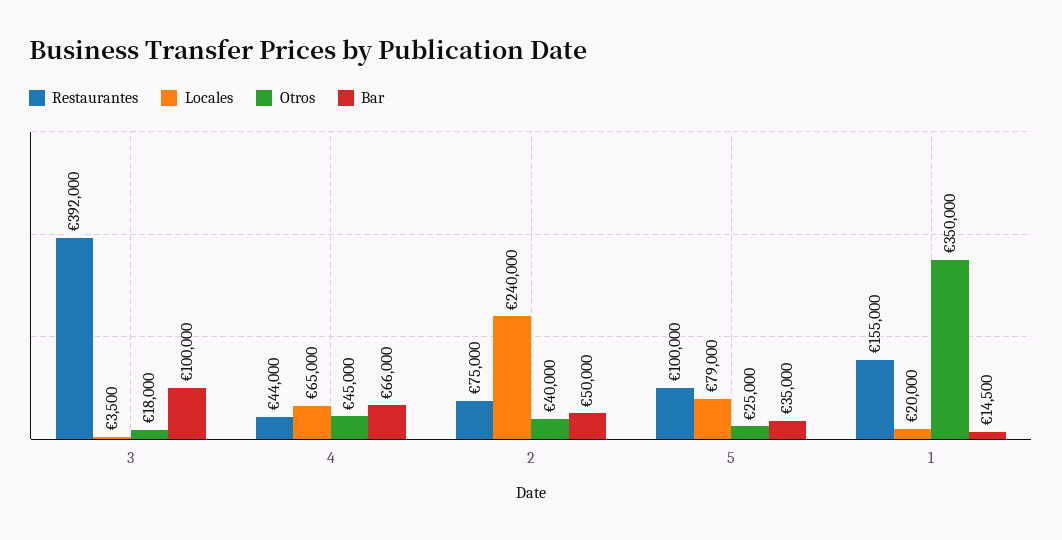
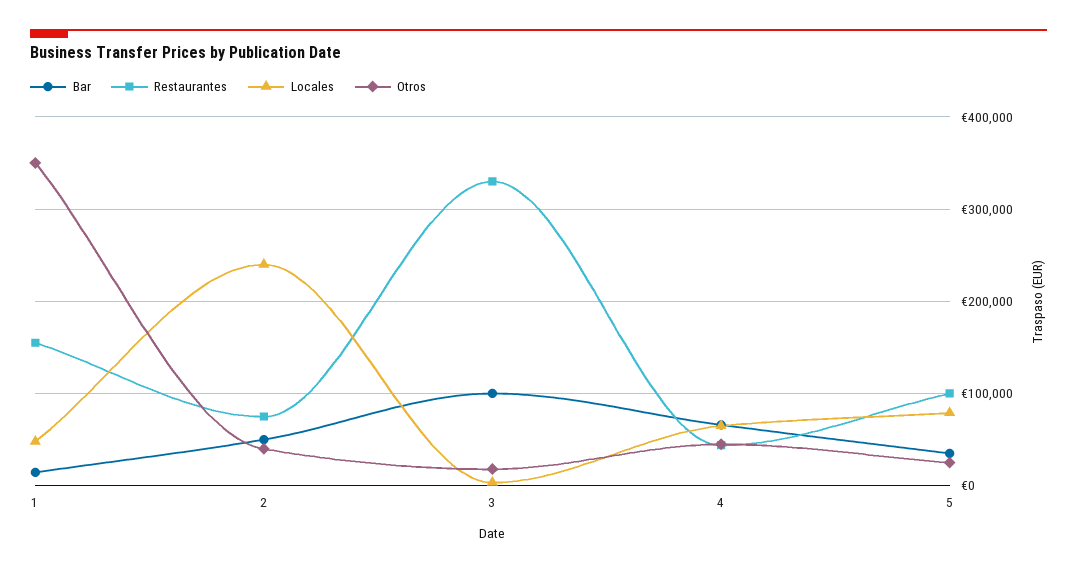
  {
    "Restaurantes": {
-     "3": 392000,
+     "3": 330000,
      "4": 44000,
      "2": 75000,
      "5": 100000,
      "1": 155000
    },
    "Locales": {
      "3": 3500,
      "4": 65000,
      "2": 240000,
      "5": 79000,
-     "1": 20000
+     "1": 50000
    },
    "Otros": {
      "3": 18000,
      "4": 45000,
      "2": 40000,
      "5": 25000,
      "1": 350000
    },
    "Bar": {
      "3": 100000,
      "4": 66000,
      "2": 50000,
      "5": 35000,
      "1": 14500
    }
  }

